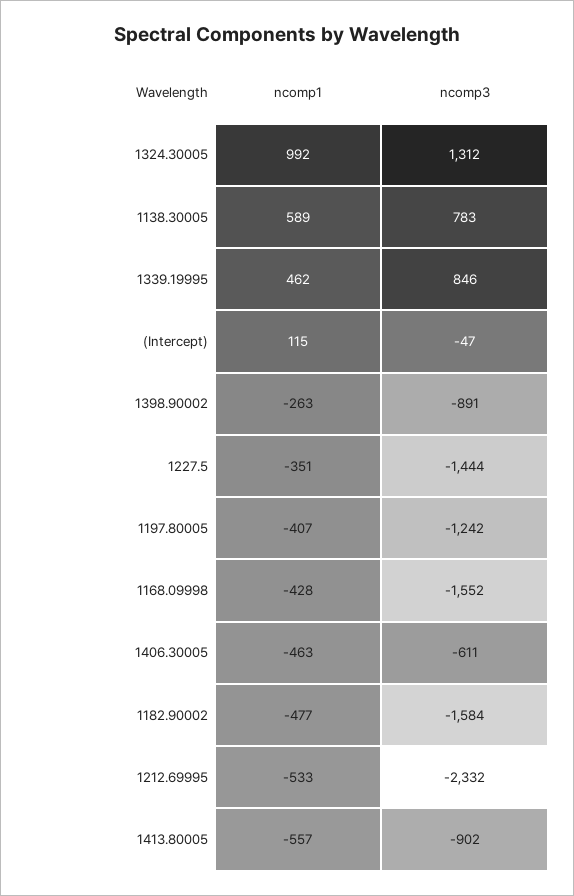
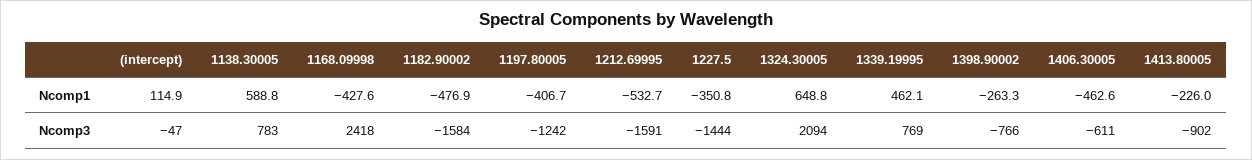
  {
    "ncomp1": {
-     "1324.30005": 992,
+     "1324.30005": 648.8,
      "1138.30005": 588.8,
      "1339.19995": 462.1,
      "(Intercept)": 114.9,
      "1398.90002": -263.3,
      "1227.5": -350.8,
      "1197.80005": -406.7,
      "1168.09998": -427.6,
      "1406.30005": -462.6,
      "1182.90002": -476.9,
      "1212.69995": -532.7,
-     "1413.80005": -557
+     "1413.80005": -226
    },
    "ncomp3": {
-     "1324.30005": 1312,
+     "1324.30005": 2094,
      "1138.30005": 783,
-     "1339.19995": 846,
+     "1339.19995": 769,
      "(Intercept)": -47,
-     "1398.90002": -891,
+     "1398.90002": -766,
      "1227.5": -1444,
      "1197.80005": -1242,
-     "1168.09998": -1552,
+     "1168.09998": 2418,
      "1406.30005": -611,
      "1182.90002": -1584,
-     "1212.69995": -2332,
+     "1212.69995": -1591,
      "1413.80005": -902
    }
  }

